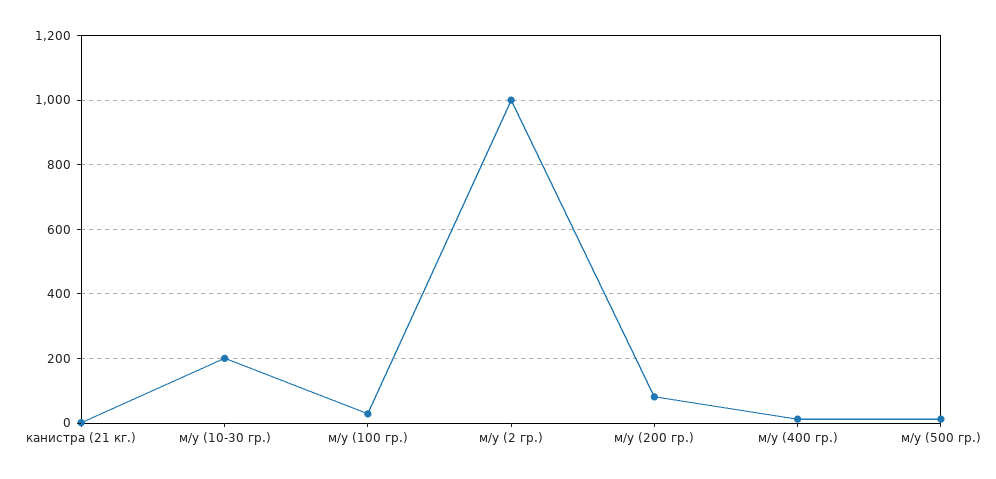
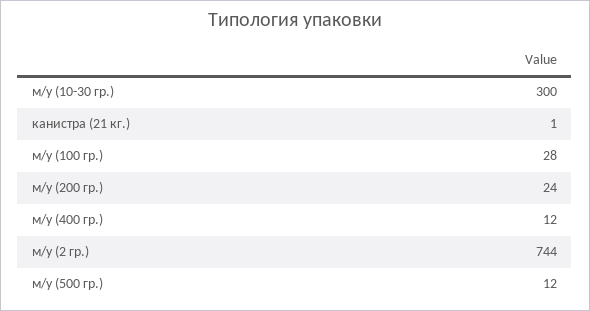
  {
    "канистра (21 кг.)": 1,
-   "м/у (10-30 гр.)": 200,
+   "м/у (10-30 гр.)": 300,
    "м/у (100 гр.)": 28,
-   "м/у (2 гр.)": 1000,
+   "м/у (2 гр.)": 744,
-   "м/у (200 гр.)": 80,
+   "м/у (200 гр.)": 24,
    "м/у (400 гр.)": 12,
    "м/у (500 гр.)": 12
  }

